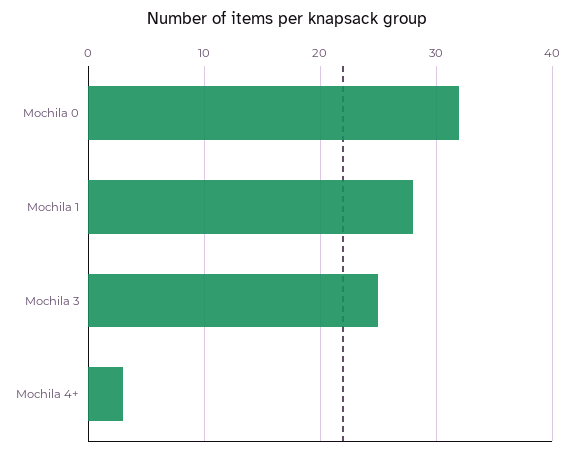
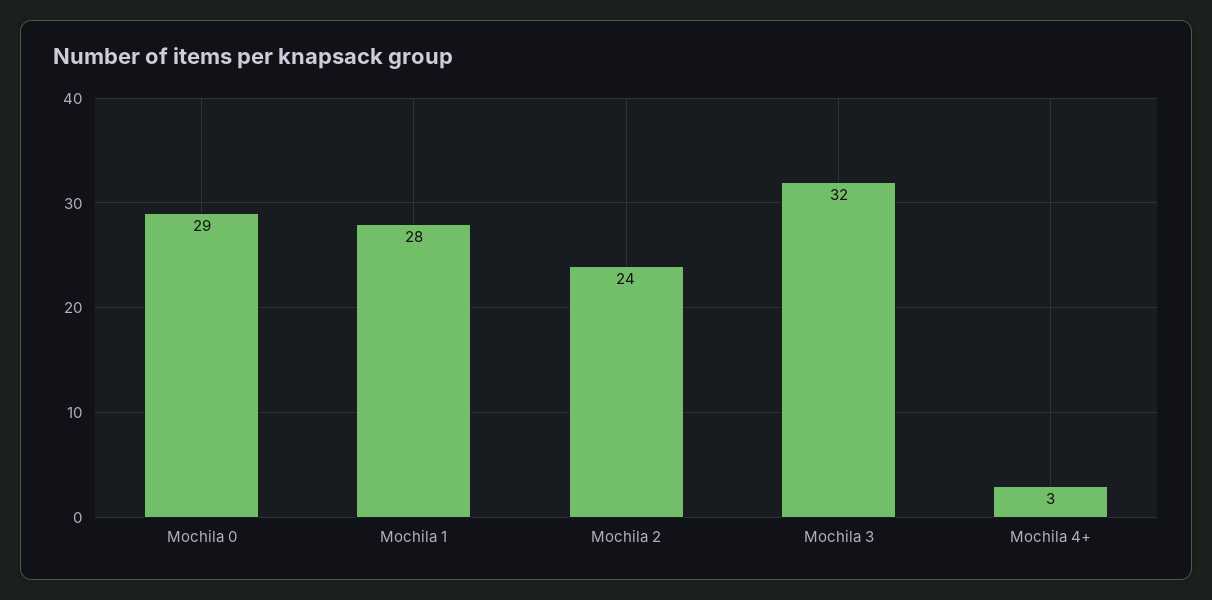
  {
-   "Mochila 0": 32,
+   "Mochila 0": 29,
    "Mochila 1": 28,
-   "Mochila 3": 25,
+   "Mochila 3": 32,
-   "Mochila 4+": 3
+   "Mochila 4+": 3,
+   "Mochila 2": 24
  }

